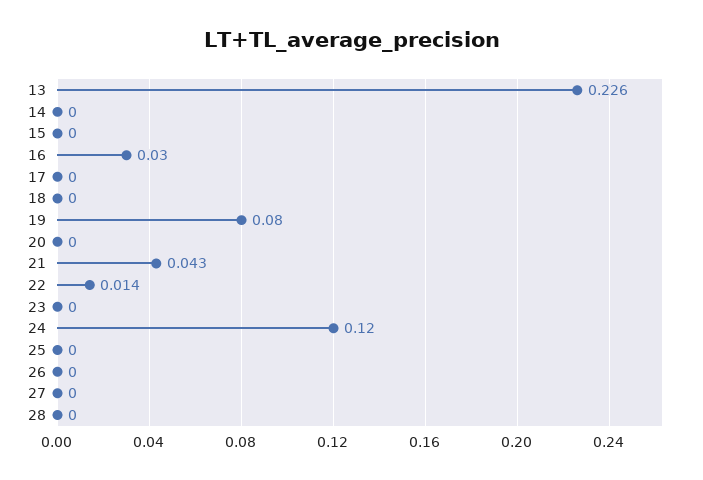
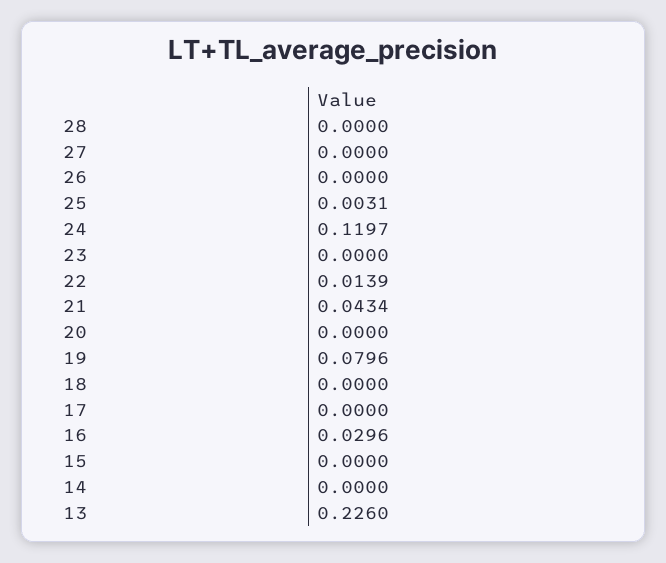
  {
    "13": 0.226,
    "14": 0,
    "15": 0,
    "16": 0.0296,
    "17": 0,
    "18": 0,
    "19": 0.0796,
    "20": 0,
    "21": 0.0434,
    "22": 0.0139,
    "23": 0,
    "24": 0.1197,
-   "25": 0,
+   "25": 0.0031,
    "26": 0,
    "27": 0,
    "28": 0
  }

